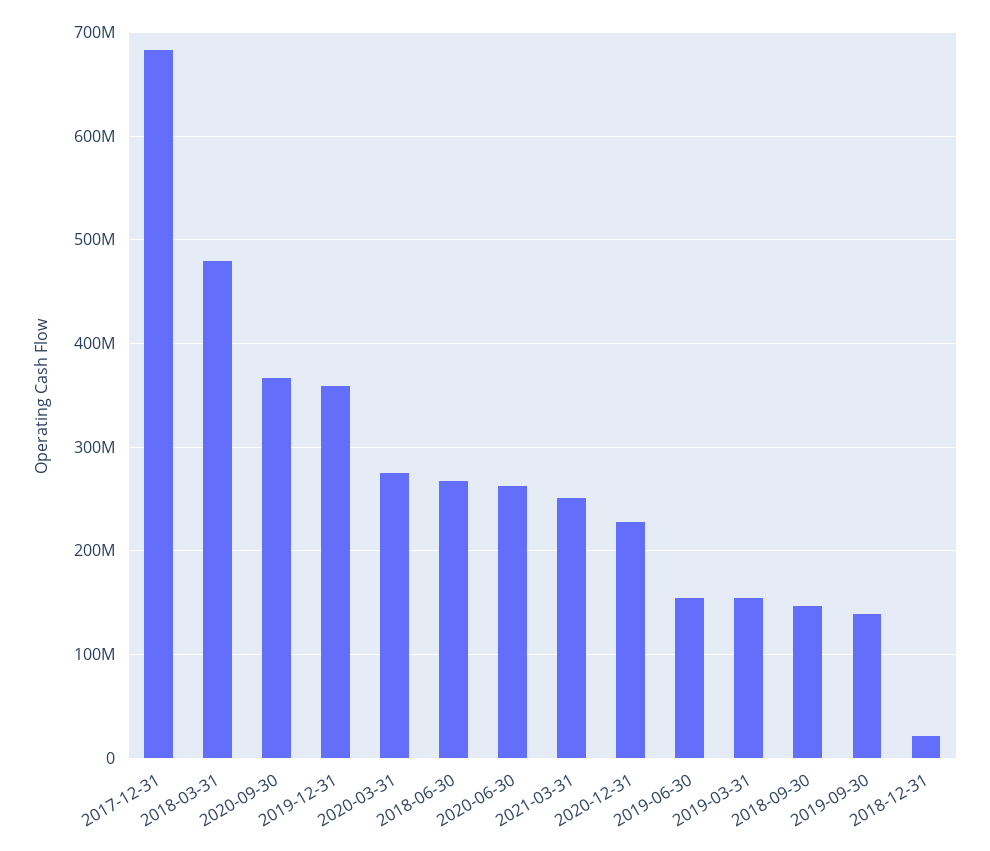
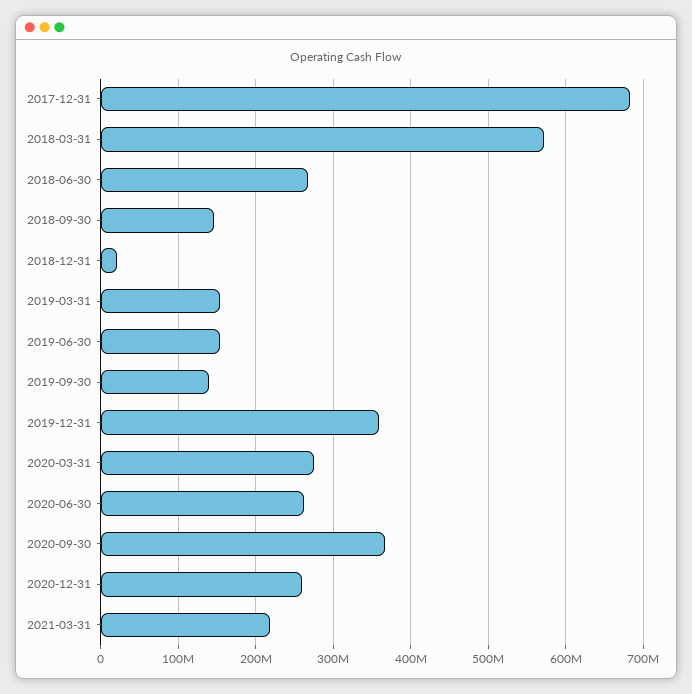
  {
    "2017-12-31": 680000000,
-   "2018-03-31": 480000000,
+   "2018-03-31": 570000000,
    "2020-09-30": 370000000,
    "2019-12-31": 360000000,
    "2020-03-31": 280000000,
    "2018-06-30": 270000000,
    "2020-06-30": 260000000,
-   "2021-03-31": 250000000,
+   "2021-03-31": 220000000,
-   "2020-12-31": 230000000,
+   "2020-12-31": 260000000,
    "2019-06-30": 150000000,
    "2019-03-31": 150000000,
    "2018-09-30": 150000000,
    "2019-09-30": 140000000,
    "2018-12-31": 20000000
  }

